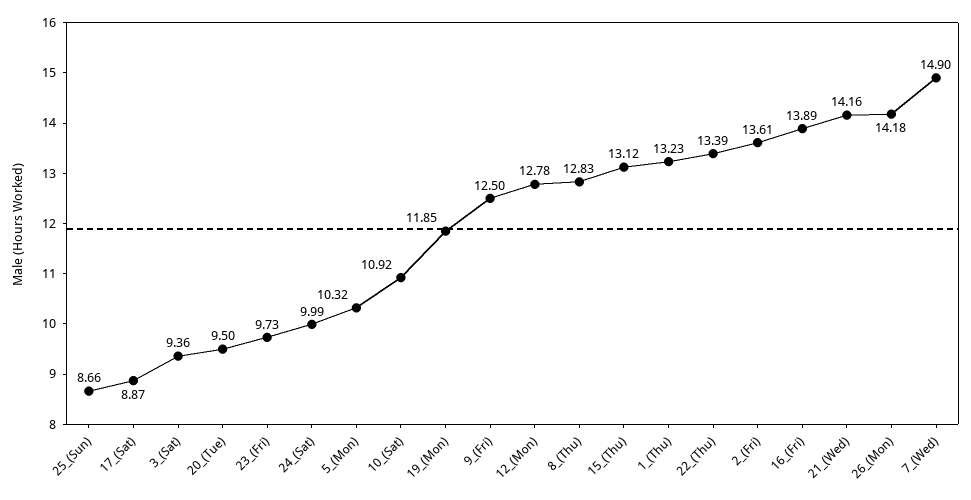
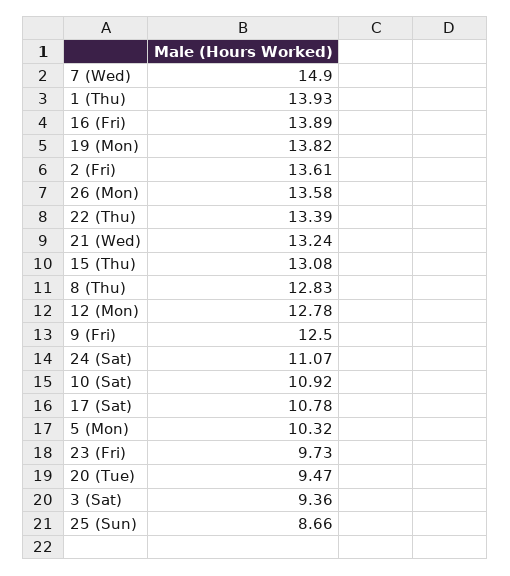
  {
    "25_(Sun)": 8.66,
-   "17_(Sat)": 8.87,
+   "17_(Sat)": 10.78,
    "3_(Sat)": 9.36,
-   "20_(Tue)": 9.5,
+   "20_(Tue)": 9.47,
    "23_(Fri)": 9.73,
-   "24_(Sat)": 9.99,
+   "24_(Sat)": 11.07,
    "5_(Mon)": 10.32,
    "10_(Sat)": 10.92,
-   "19_(Mon)": 11.85,
+   "19_(Mon)": 13.82,
    "9_(Fri)": 12.5,
    "12_(Mon)": 12.78,
    "8_(Thu)": 12.83,
-   "15_(Thu)": 13.12,
+   "15_(Thu)": 13.08,
-   "1_(Thu)": 13.23,
+   "1_(Thu)": 13.93,
    "22_(Thu)": 13.39,
    "2_(Fri)": 13.61,
    "16_(Fri)": 13.89,
-   "21_(Wed)": 14.16,
+   "21_(Wed)": 13.24,
-   "26_(Mon)": 14.18,
+   "26_(Mon)": 13.58,
    "7_(Wed)": 14.9
  }

